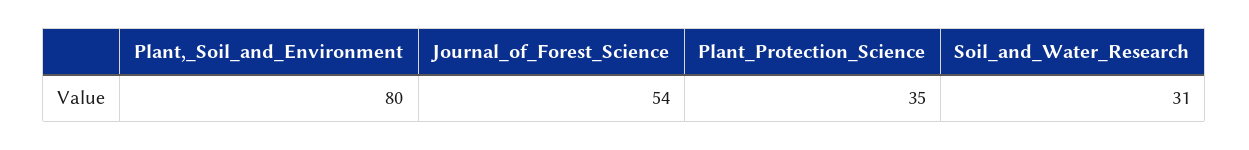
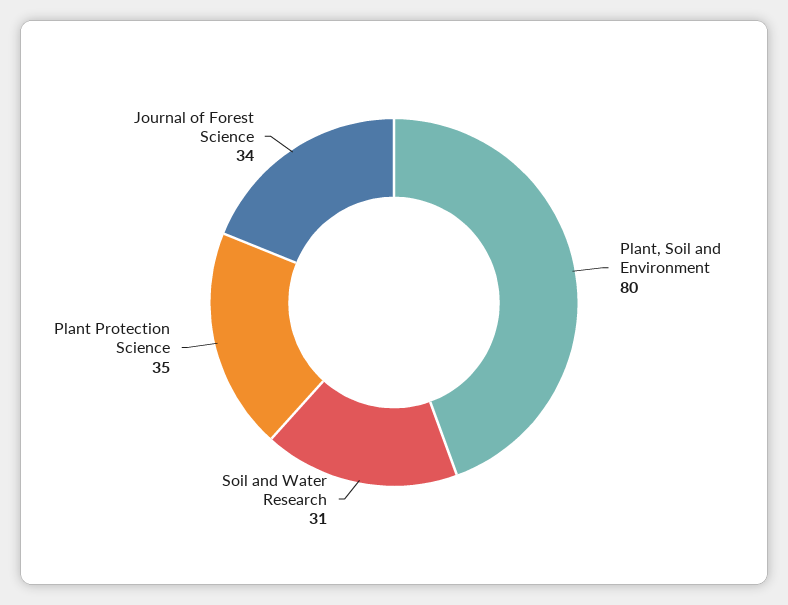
  {
    "Plant,_Soil_and_Environment": 80,
-   "Journal_of_Forest_Science": 54,
+   "Journal_of_Forest_Science": 34,
    "Plant_Protection_Science": 35,
    "Soil_and_Water_Research": 31
  }

